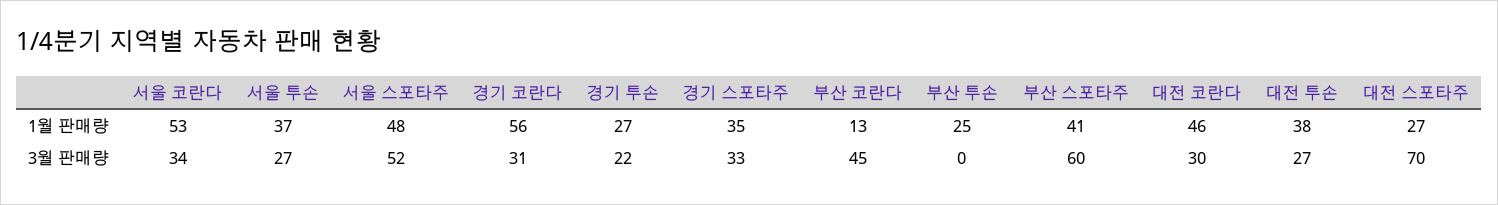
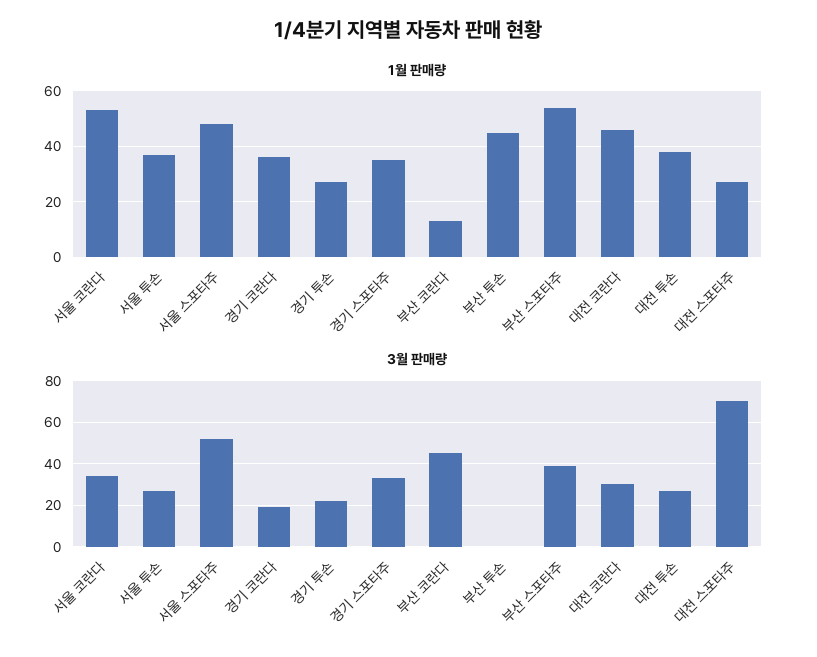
  {
    "1월 판매량": {
      "서울 코란다": 53,
      "서울 투손": 37,
      "서울 스포타주": 48,
-     "경기 코란다": 56,
+     "경기 코란다": 35,
      "경기 투손": 27,
      "경기 스포타주": 35,
      "부산 코란다": 13,
-     "부산 투손": 25,
+     "부산 투손": 45,
-     "부산 스포타주": 41,
+     "부산 스포타주": 55,
      "대전 코란다": 46,
      "대전 투손": 38,
      "대전 스포타주": 27
    },
    "3월 판매량": {
      "서울 코란다": 34,
      "서울 투손": 27,
      "서울 스포타주": 52,
-     "경기 코란다": 31,
+     "경기 코란다": 20,
      "경기 투손": 22,
      "경기 스포타주": 33,
      "부산 코란다": 45,
      "부산 투손": 0,
-     "부산 스포타주": 60,
+     "부산 스포타주": 40,
      "대전 코란다": 30,
      "대전 투손": 27,
      "대전 스포타주": 70
    }
  }

